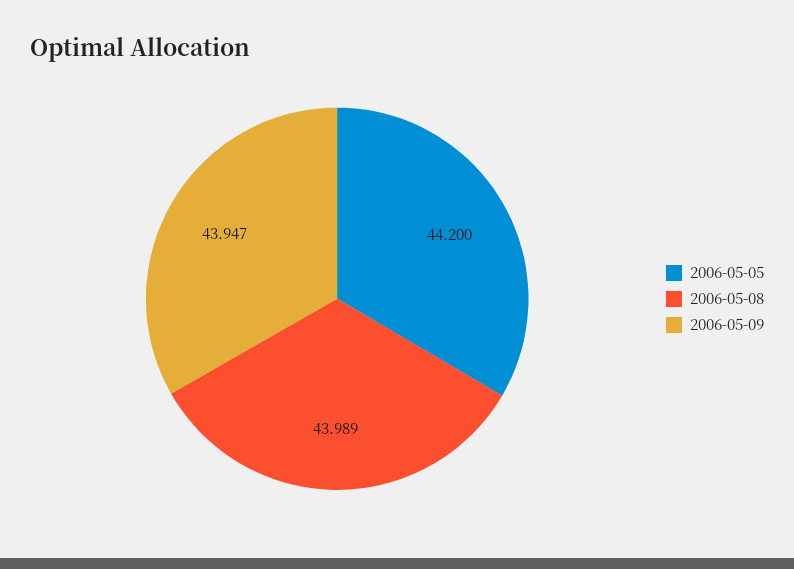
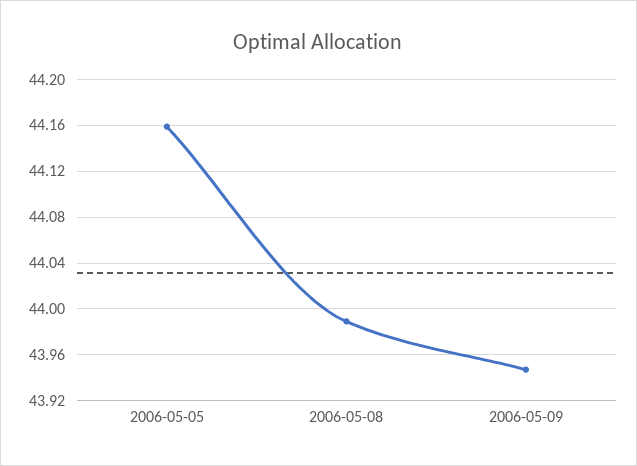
  {
-   "2006-05-05": 44.2,
+   "2006-05-05": 44.16,
    "2006-05-08": 43.989,
    "2006-05-09": 43.947
  }

